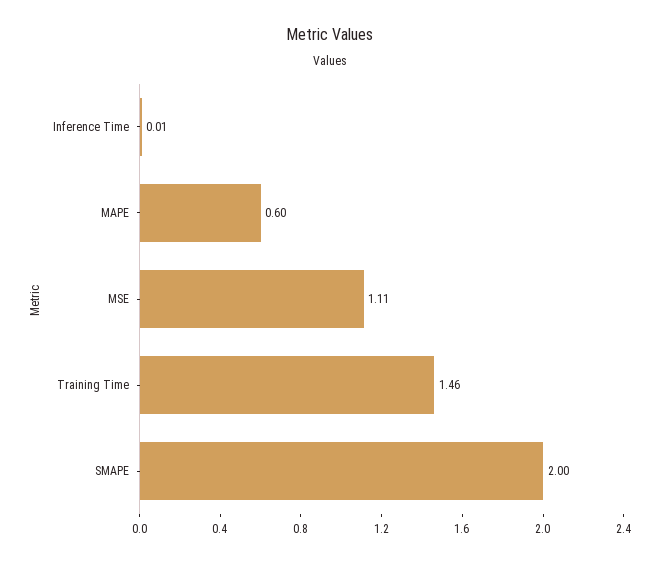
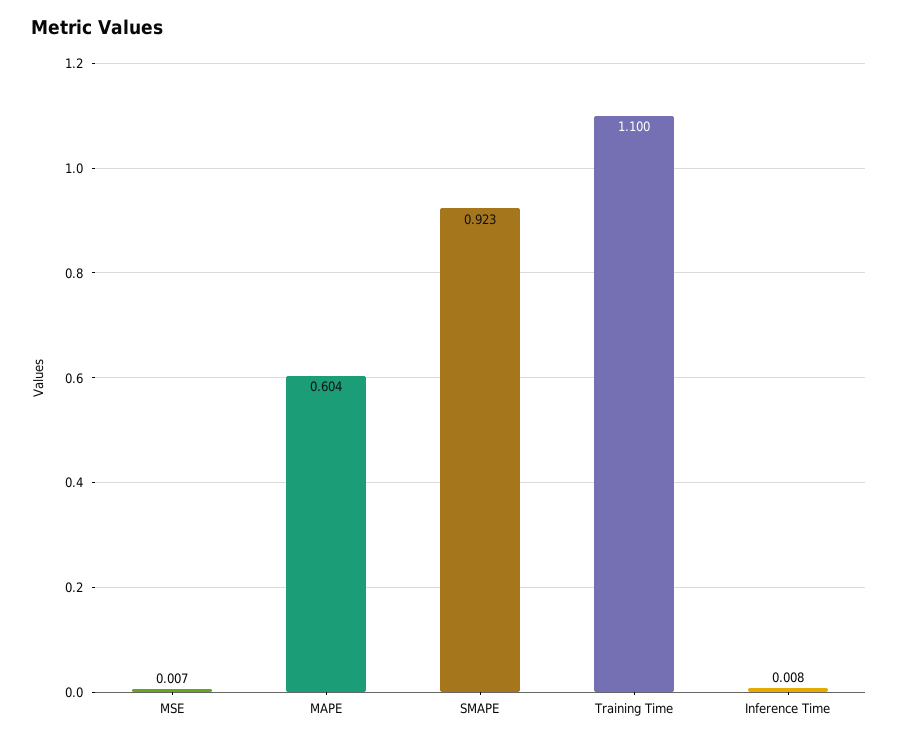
  {
    "Inference Time": 0.008,
    "MAPE": 0.604,
-   "MSE": 1.11,
+   "MSE": 0.007,
-   "Training Time": 1.46,
+   "Training Time": 1.1,
-   "SMAPE": 2
+   "SMAPE": 0.923
  }

